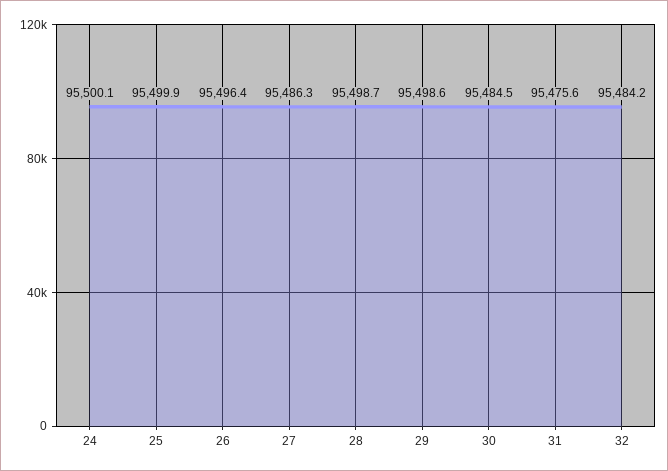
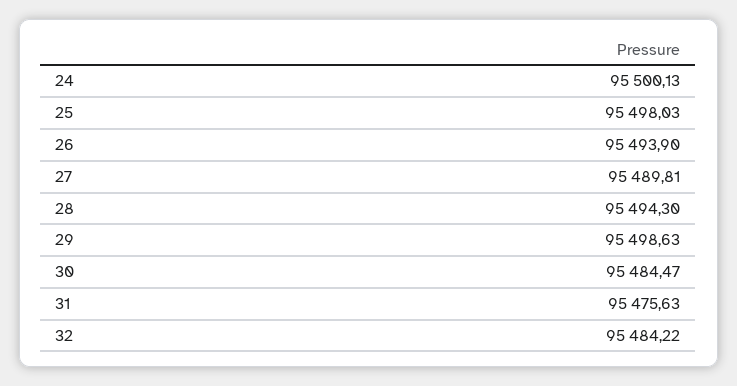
  {
    "24": 95500.13,
-   "25": 95499.9,
+   "25": 95498.03,
-   "26": 95496.4,
+   "26": 95493.9,
-   "27": 95486.3,
+   "27": 95489.81,
-   "28": 95498.7,
+   "28": 95494.3,
    "29": 95498.63,
    "30": 95484.47,
    "31": 95475.63,
    "32": 95484.22
  }

